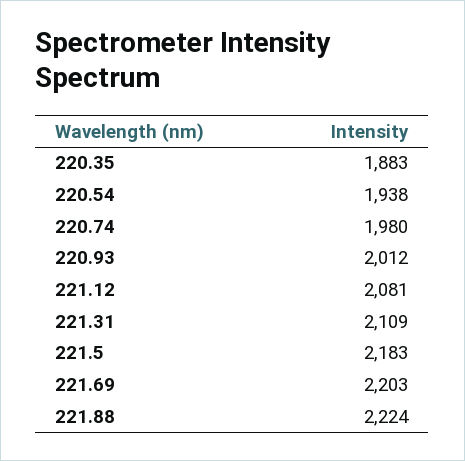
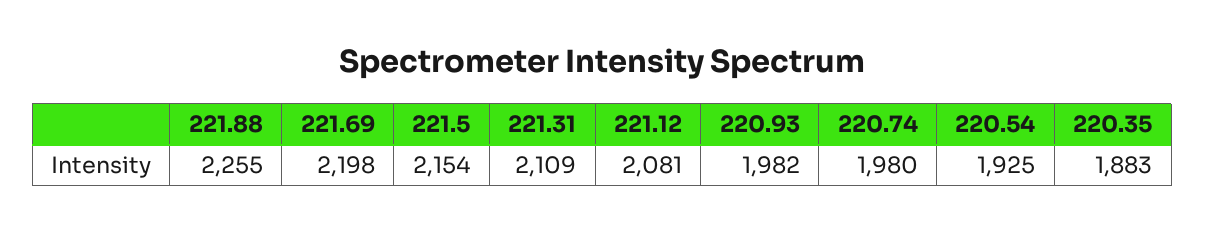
  {
    "220.35": 1883,
-   "220.54": 1938,
+   "220.54": 1925,
    "220.74": 1980,
-   "220.93": 2012,
+   "220.93": 1982,
    "221.12": 2081,
    "221.31": 2109,
-   "221.5": 2183,
+   "221.5": 2154,
-   "221.69": 2203,
+   "221.69": 2198,
-   "221.88": 2224
+   "221.88": 2255
  }

